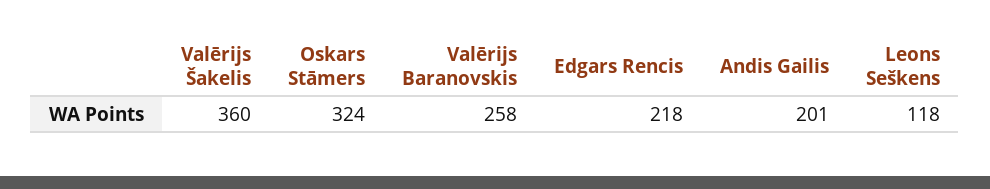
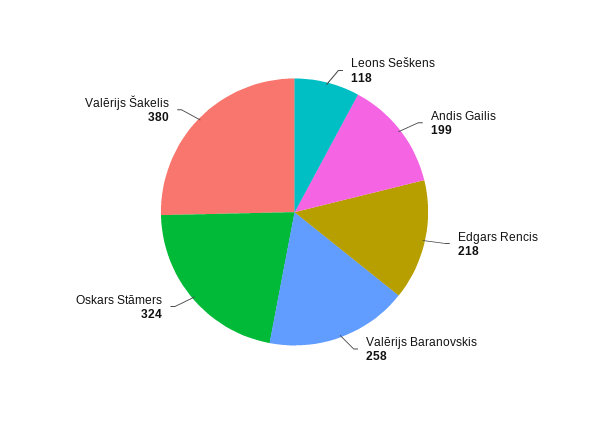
  {
-   "Valērijs Šakelis": 360,
+   "Valērijs Šakelis": 380,
    "Oskars Stāmers": 324,
    "Valērijs Baranovskis": 258,
    "Edgars Rencis": 218,
-   "Andis Gailis": 201,
+   "Andis Gailis": 199,
    "Leons Seškens": 118
  }

